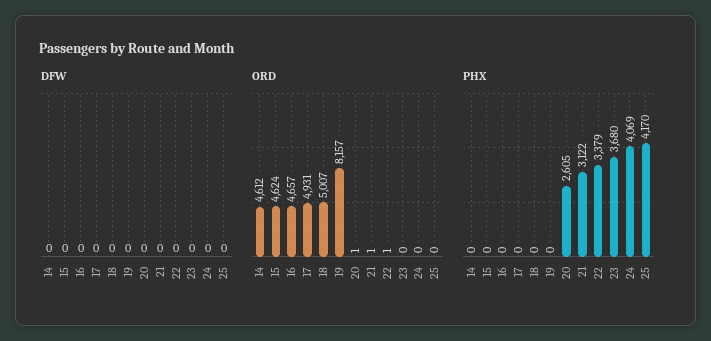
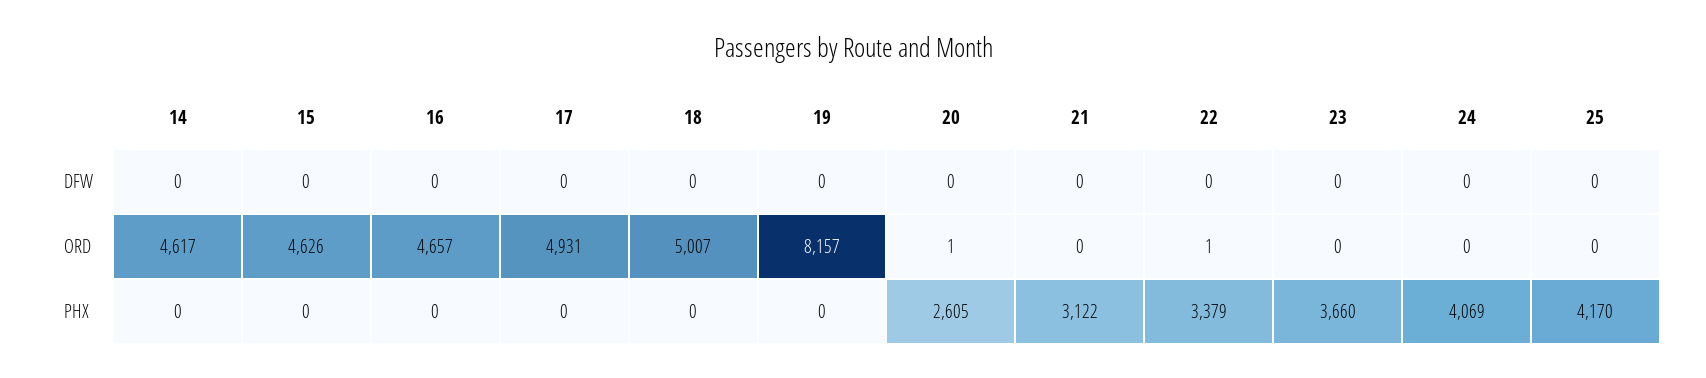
  {
    "DFW": {
      "14": 0,
      "15": 0,
      "16": 0,
      "17": 0,
      "18": 0,
      "19": 0,
      "20": 0,
      "21": 0,
      "22": 0,
      "23": 0,
      "24": 0,
      "25": 0
    },
    "ORD": {
-     "14": 4612,
+     "14": 4617,
-     "15": 4624,
+     "15": 4626,
      "16": 4657,
      "17": 4931,
      "18": 5007,
      "19": 8157,
      "20": 1,
-     "21": 1,
+     "21": 0,
      "22": 1,
      "23": 0,
      "24": 0,
      "25": 0
    },
    "PHX": {
      "14": 0,
      "15": 0,
      "16": 0,
      "17": 0,
      "18": 0,
      "19": 0,
      "20": 2605,
      "21": 3122,
      "22": 3379,
-     "23": 3680,
+     "23": 3660,
      "24": 4069,
      "25": 4170
    }
  }

